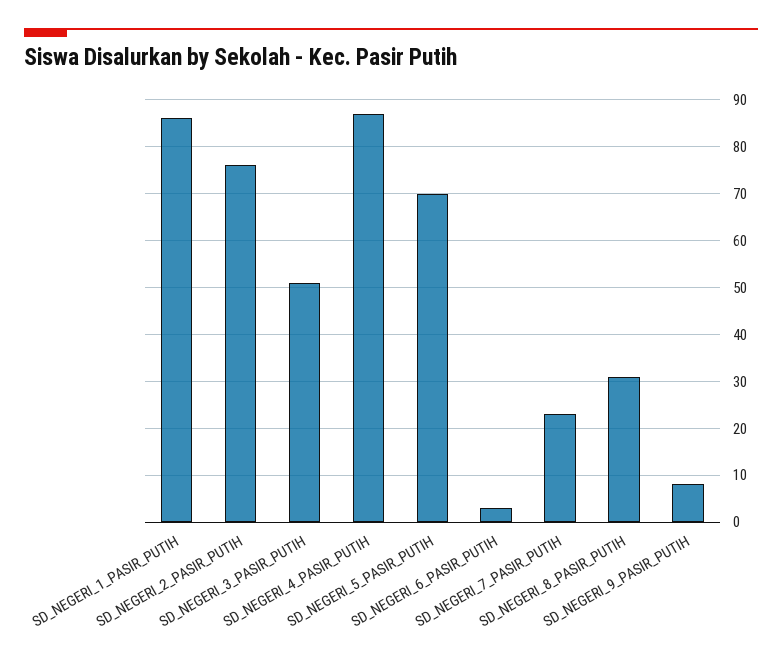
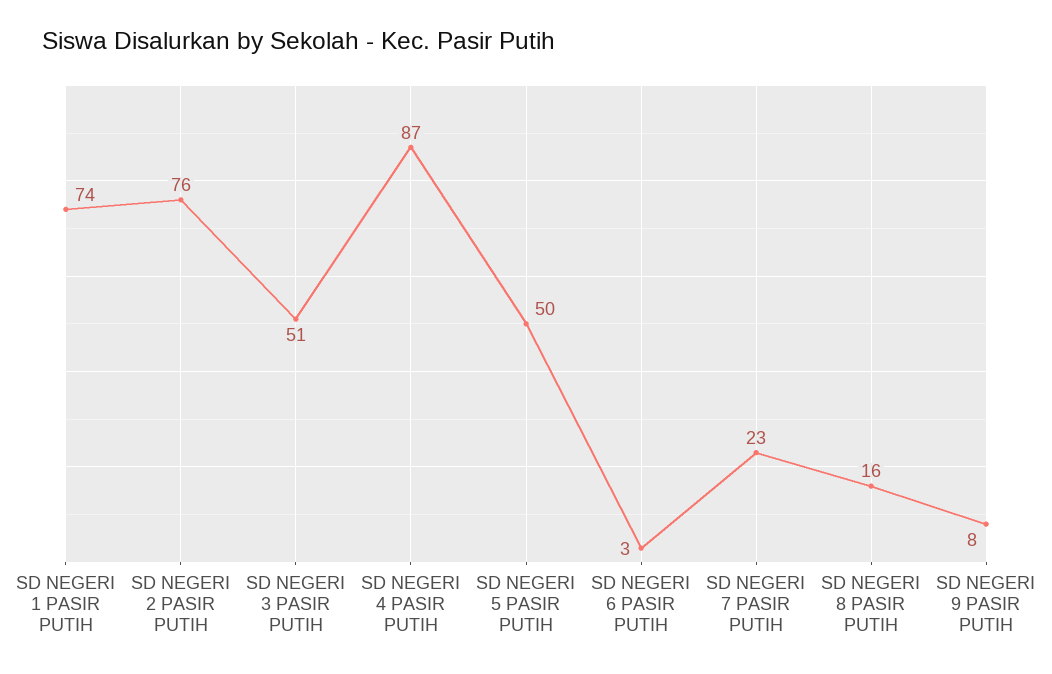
  {
-   "SD_NEGERI_1_PASIR_PUTIH": 85,
+   "SD_NEGERI_1_PASIR_PUTIH": 74,
    "SD_NEGERI_2_PASIR_PUTIH": 76,
    "SD_NEGERI_3_PASIR_PUTIH": 51,
    "SD_NEGERI_4_PASIR_PUTIH": 87,
-   "SD_NEGERI_5_PASIR_PUTIH": 70,
+   "SD_NEGERI_5_PASIR_PUTIH": 50,
    "SD_NEGERI_6_PASIR_PUTIH": 3,
    "SD_NEGERI_7_PASIR_PUTIH": 23,
-   "SD_NEGERI_8_PASIR_PUTIH": 30,
+   "SD_NEGERI_8_PASIR_PUTIH": 16,
    "SD_NEGERI_9_PASIR_PUTIH": 8
  }

